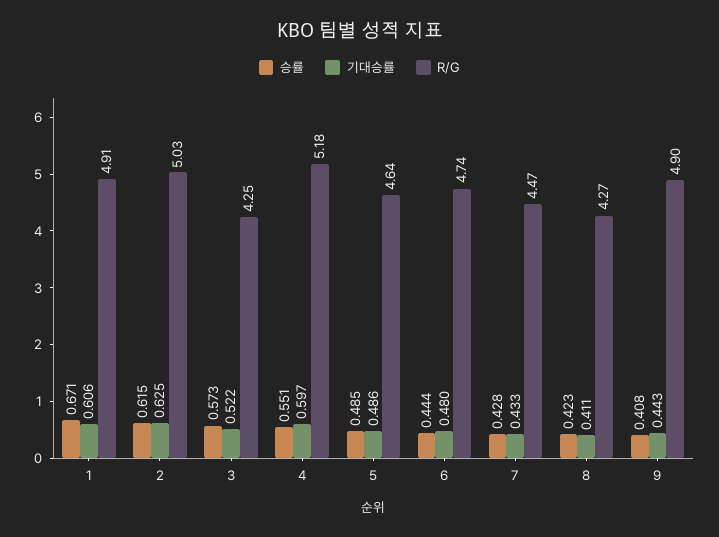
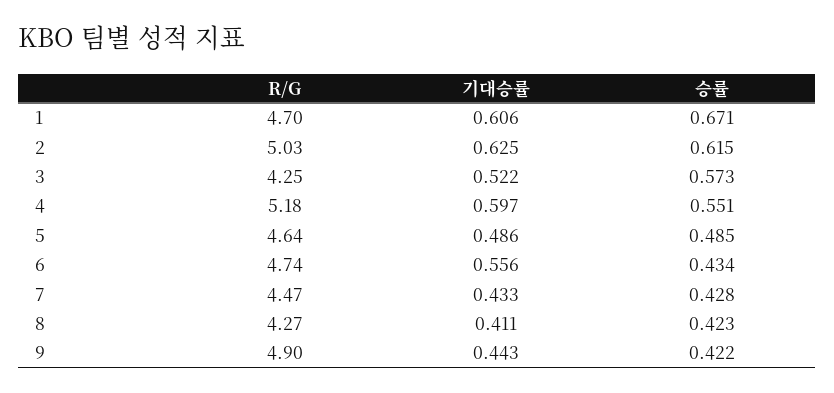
  {
    "승률": {
      "1": 0.671,
      "2": 0.615,
      "3": 0.573,
      "4": 0.551,
      "5": 0.485,
-     "6": 0.444,
+     "6": 0.434,
      "7": 0.428,
      "8": 0.423,
-     "9": 0.408
+     "9": 0.422
    },
    "기대승률": {
      "1": 0.606,
      "2": 0.625,
      "3": 0.522,
      "4": 0.597,
      "5": 0.486,
-     "6": 0.48,
+     "6": 0.556,
      "7": 0.433,
      "8": 0.411,
      "9": 0.443
    },
    "R/G": {
-     "1": 4.91,
+     "1": 4.7,
      "2": 5.03,
      "3": 4.25,
      "4": 5.18,
      "5": 4.64,
      "6": 4.74,
      "7": 4.47,
      "8": 4.27,
      "9": 4.9
    }
  }

